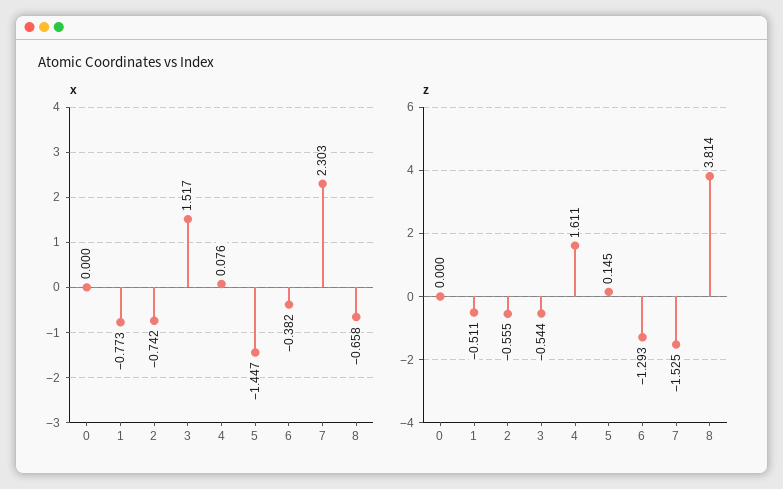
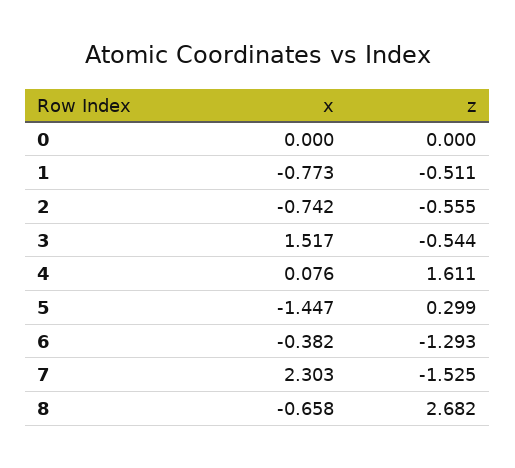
  {
    "x": {
      "0": 0,
      "1": -0.773,
      "2": -0.742,
      "3": 1.517,
      "4": 0.076,
      "5": -1.447,
      "6": -0.382,
      "7": 2.303,
      "8": -0.658
    },
    "z": {
      "0": 0,
      "1": -0.511,
      "2": -0.555,
      "3": -0.544,
      "4": 1.611,
-     "5": 0.145,
+     "5": 0.299,
      "6": -1.293,
      "7": -1.525,
-     "8": 3.814
+     "8": 2.682
    }
  }

